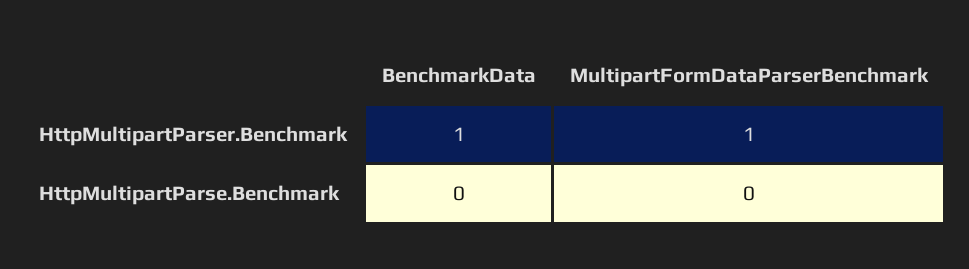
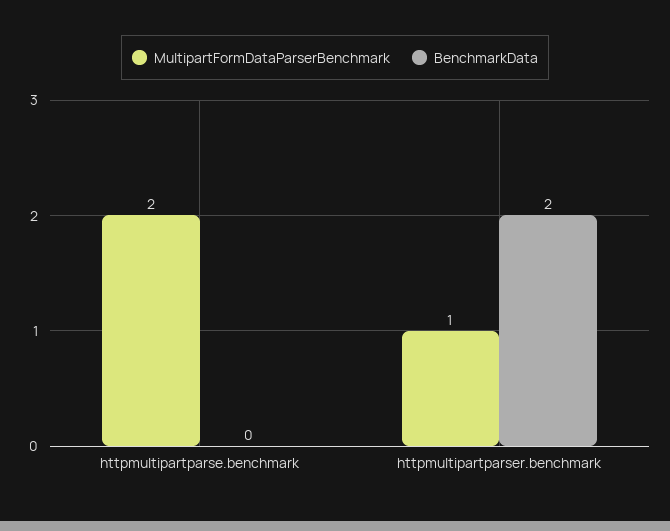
  {
    "BenchmarkData": {
-     "HttpMultipartParser.Benchmark": 1,
+     "HttpMultipartParser.Benchmark": 2,
      "HttpMultipartParse.Benchmark": 0
    },
    "MultipartFormDataParserBenchmark": {
      "HttpMultipartParser.Benchmark": 1,
-     "HttpMultipartParse.Benchmark": 0
+     "HttpMultipartParse.Benchmark": 2
    }
  }

